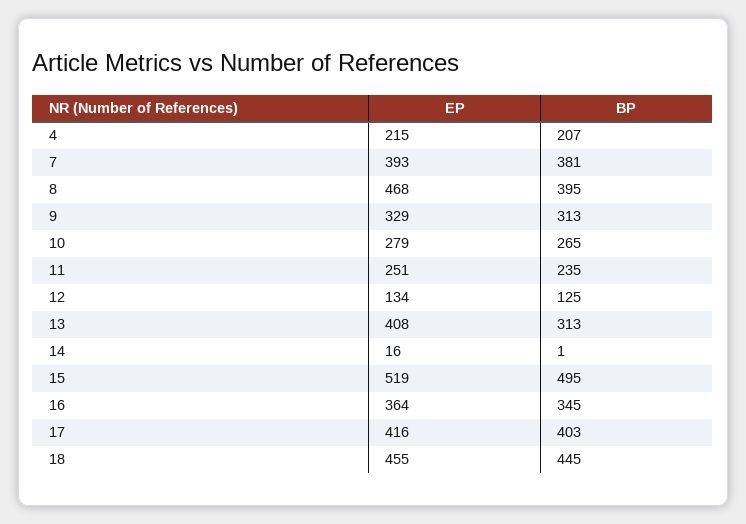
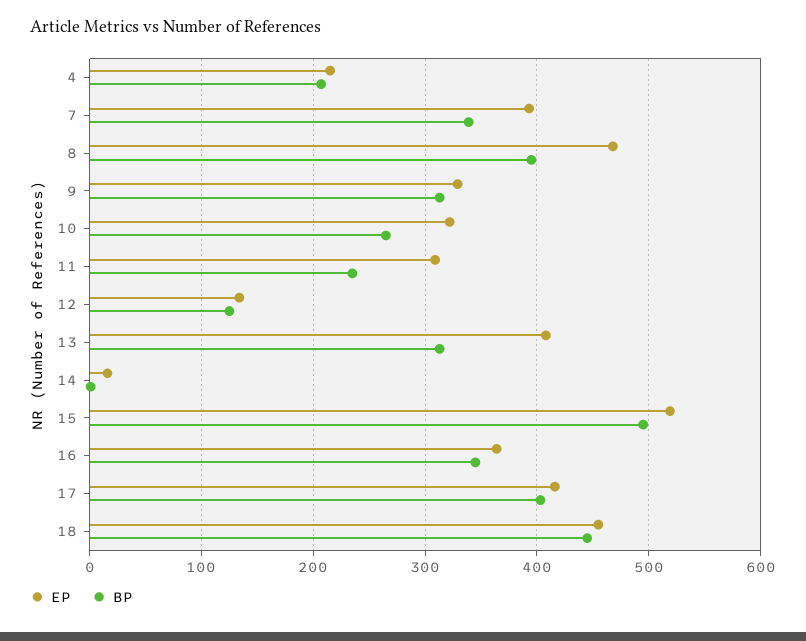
  {
    "EP": {
      "4": 215,
      "7": 393,
      "8": 468,
      "9": 329,
-     "10": 279,
+     "10": 320,
-     "11": 251,
+     "11": 310,
      "12": 134,
      "13": 408,
      "14": 16,
      "15": 519,
      "16": 364,
      "17": 416,
      "18": 455
    },
    "BP": {
      "4": 207,
-     "7": 381,
+     "7": 340,
      "8": 395,
      "9": 313,
      "10": 265,
      "11": 235,
      "12": 125,
      "13": 313,
      "14": 1,
      "15": 495,
      "16": 345,
      "17": 403,
      "18": 445
    }
  }

